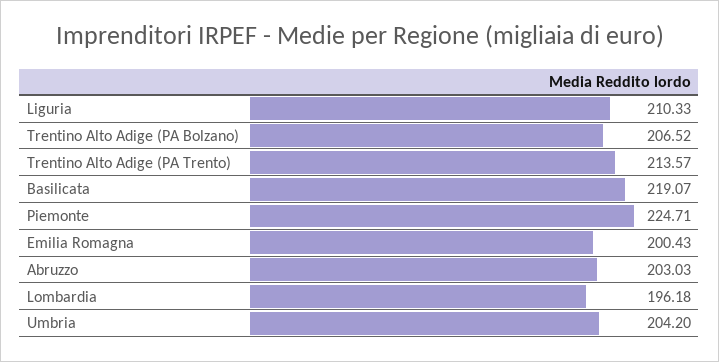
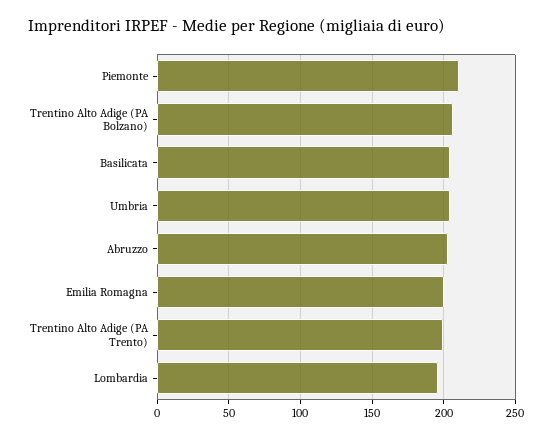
  {
-   "Liguria": 210.33,
    "Trentino Alto Adige (PA Bolzano)": 206.52,
-   "Trentino Alto Adige (PA Trento)": 213.57,
+   "Trentino Alto Adige (PA Trento)": 200,
-   "Basilicata": 219.07,
+   "Basilicata": 205,
-   "Piemonte": 224.71,
+   "Piemonte": 210,
    "Emilia Romagna": 200.43,
    "Abruzzo": 203.03,
    "Lombardia": 196.18,
    "Umbria": 204.2
  }

